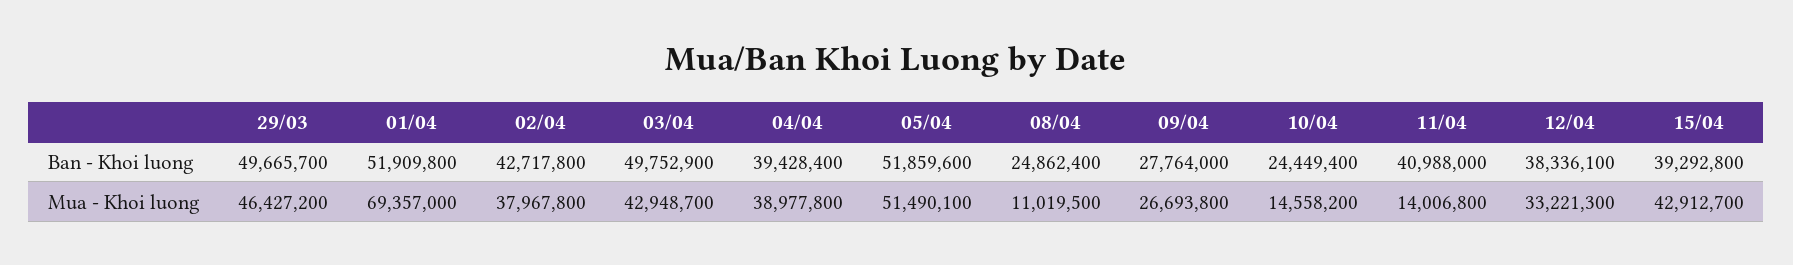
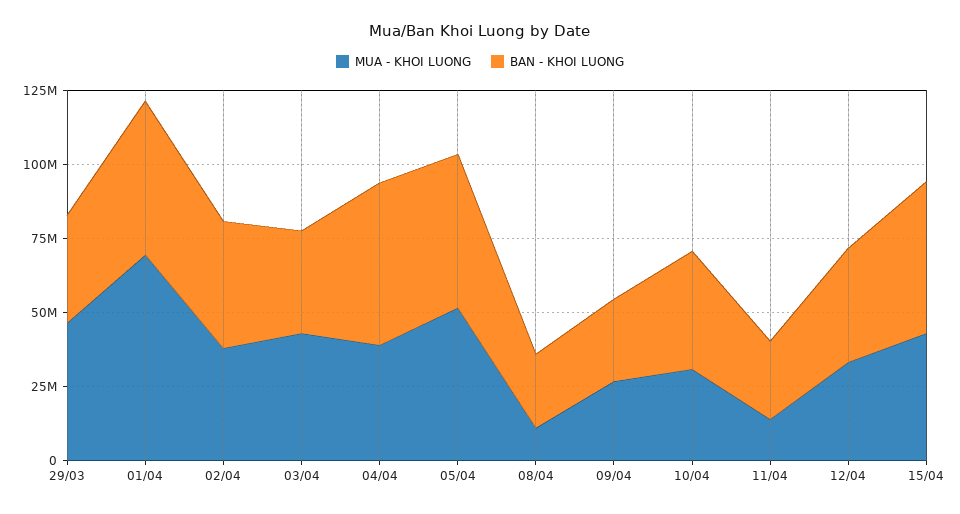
  {
    "Ban - Khoi luong": {
-     "29/03": 49665700,
+     "29/03": 35000000,
      "01/04": 51909800,
      "02/04": 42717800,
-     "03/04": 49752900,
+     "03/04": 35000000,
-     "04/04": 39428400,
+     "04/04": 55000000,
      "05/04": 51859600,
      "08/04": 24862400,
      "09/04": 27764000,
-     "10/04": 24449400,
+     "10/04": 40000000,
-     "11/04": 40988000,
+     "11/04": 25000000,
      "12/04": 38336100,
-     "15/04": 39292800
+     "15/04": 50000000
    },
    "Mua - Khoi luong": {
      "29/03": 46427200,
      "01/04": 69357000,
      "02/04": 37967800,
      "03/04": 42948700,
      "04/04": 38977800,
      "05/04": 51490100,
      "08/04": 11019500,
      "09/04": 26693800,
-     "10/04": 14558200,
+     "10/04": 30000000,
      "11/04": 14006800,
      "12/04": 33221300,
      "15/04": 42912700
    }
  }

